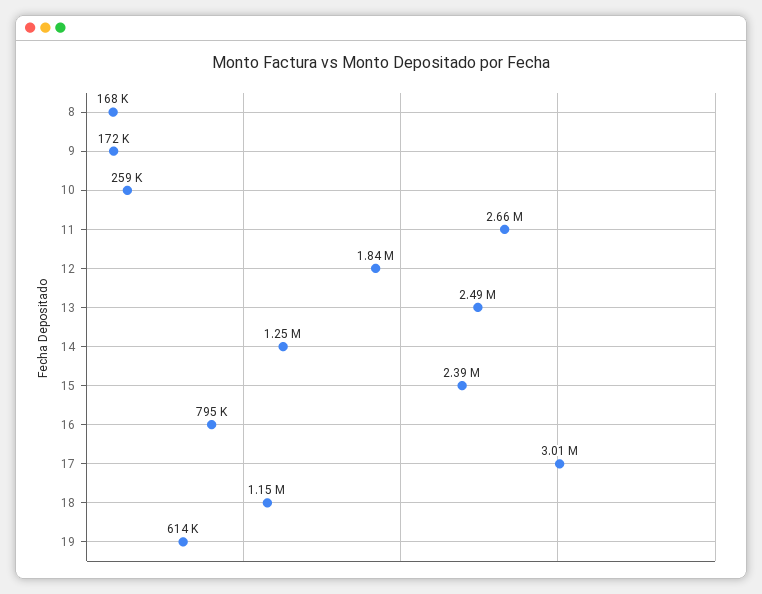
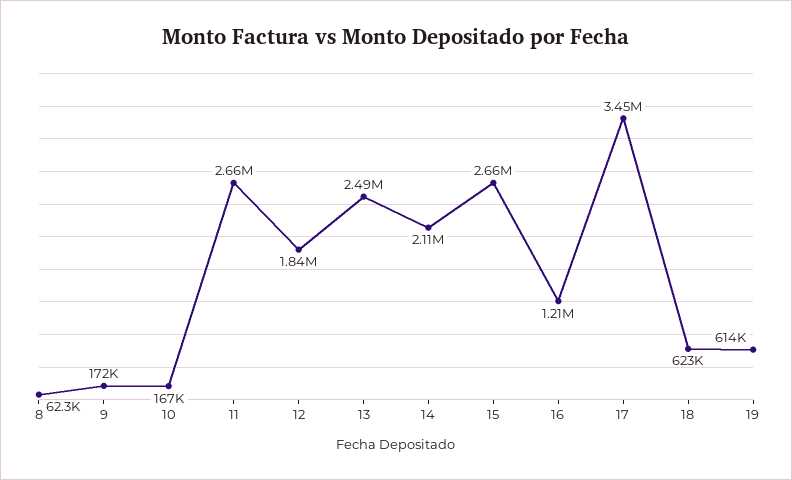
  {
-   "8": 168000,
+   "8": 62300,
    "9": 172000,
-   "10": 259000,
+   "10": 167000,
    "11": 2660000,
    "12": 1840000,
    "13": 2490000,
-   "14": 1250000,
+   "14": 2110000,
-   "15": 2390000,
+   "15": 2660000,
-   "16": 795000,
+   "16": 1210000,
-   "17": 3010000,
+   "17": 3450000,
-   "18": 1150000,
+   "18": 623000,
    "19": 614000
  }

